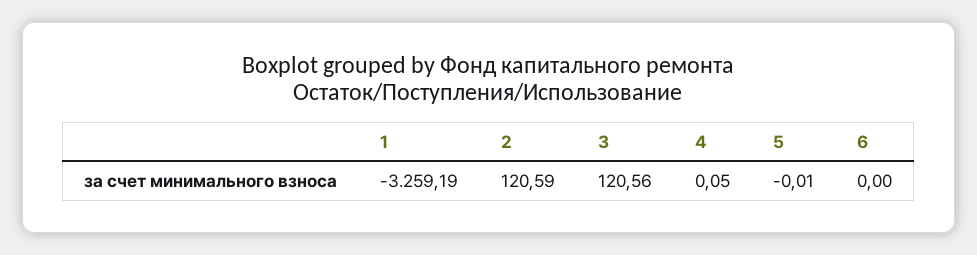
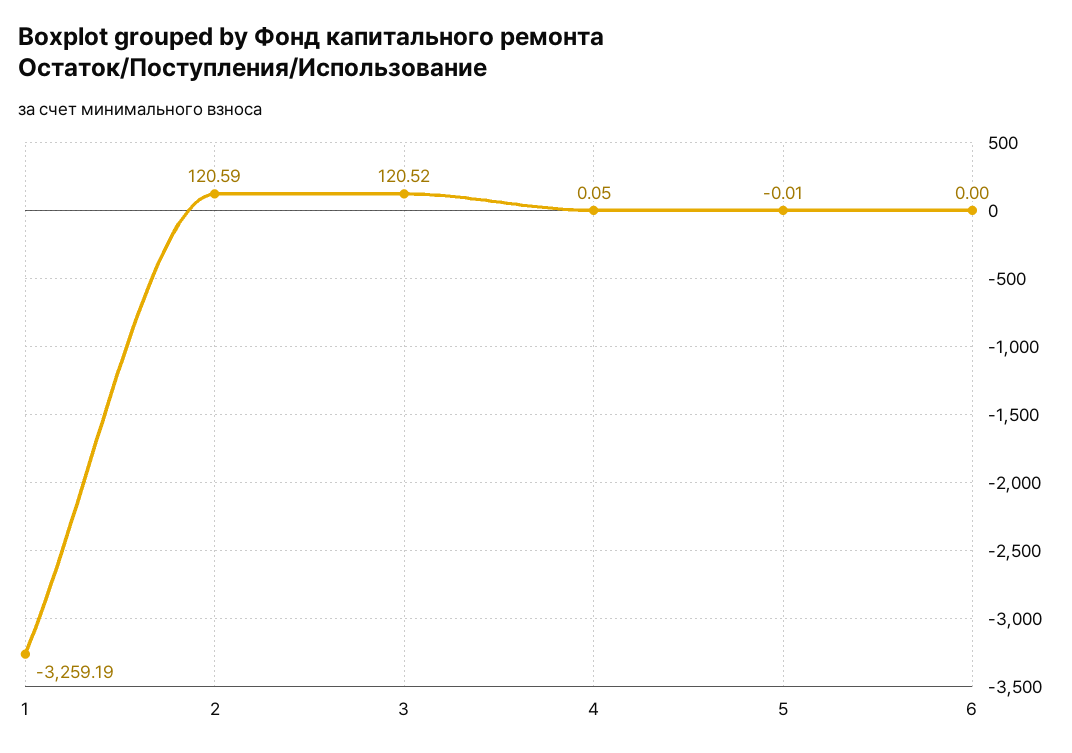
  {
    "1": -3259.19,
    "2": 120.59,
-   "3": 120.56,
+   "3": 120.52,
    "4": 0.05,
    "5": -0.01,
    "6": 0
  }

